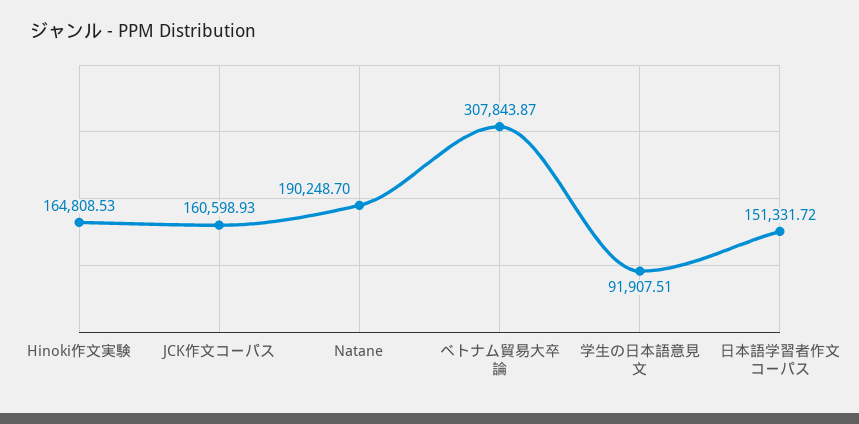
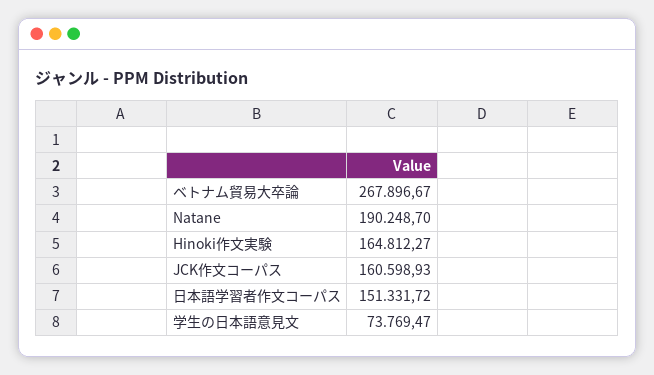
  {
-   "Hinoki作文実験": 164808.53,
+   "Hinoki作文実験": 164812.27,
    "JCK作文コーパス": 160598.93,
    "Natane": 190248.7,
-   "ベトナム貿易大卒論": 307843.87,
+   "ベトナム貿易大卒論": 267896.67,
-   "学生の日本語意見文": 91907.51,
+   "学生の日本語意見文": 73769.47,
    "日本語学習者作文コーパス": 151331.72
  }

